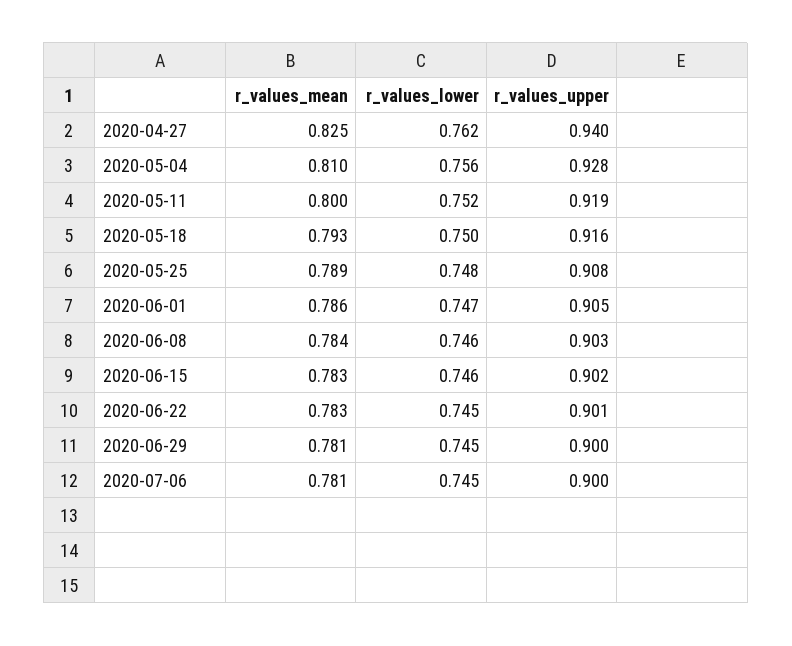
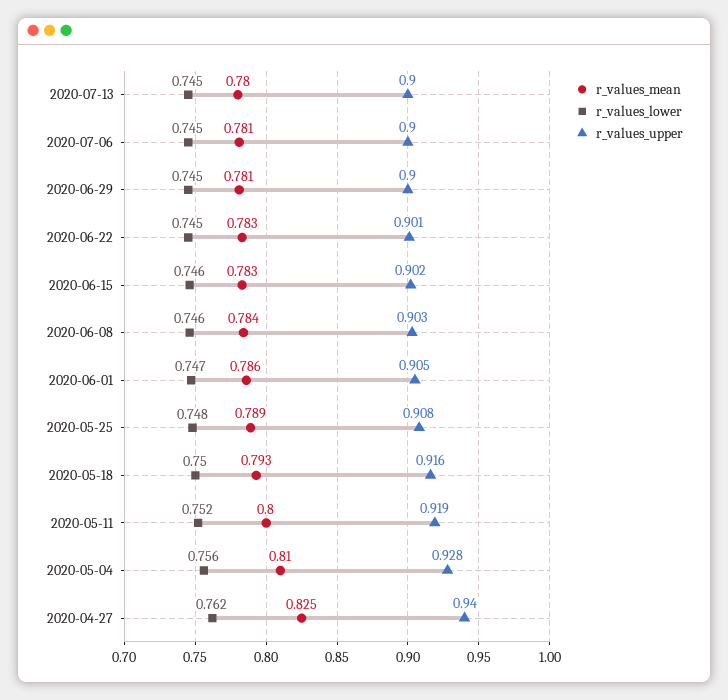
  {
    "r_values_mean": {
      "2020-04-27": 0.825,
      "2020-05-04": 0.81,
      "2020-05-11": 0.8,
      "2020-05-18": 0.793,
      "2020-05-25": 0.789,
      "2020-06-01": 0.786,
      "2020-06-08": 0.784,
      "2020-06-15": 0.783,
      "2020-06-22": 0.783,
      "2020-06-29": 0.781,
-     "2020-07-06": 0.781
+     "2020-07-06": 0.781,
+     "2020-07-13": 0.78
    },
    "r_values_lower": {
      "2020-04-27": 0.762,
      "2020-05-04": 0.756,
      "2020-05-11": 0.752,
      "2020-05-18": 0.75,
      "2020-05-25": 0.748,
      "2020-06-01": 0.747,
      "2020-06-08": 0.746,
      "2020-06-15": 0.746,
      "2020-06-22": 0.745,
      "2020-06-29": 0.745,
-     "2020-07-06": 0.745
+     "2020-07-06": 0.745,
+     "2020-07-13": 0.745
    },
    "r_values_upper": {
      "2020-04-27": 0.94,
      "2020-05-04": 0.928,
      "2020-05-11": 0.919,
      "2020-05-18": 0.916,
      "2020-05-25": 0.908,
      "2020-06-01": 0.905,
      "2020-06-08": 0.903,
      "2020-06-15": 0.902,
      "2020-06-22": 0.901,
      "2020-06-29": 0.9,
-     "2020-07-06": 0.9
+     "2020-07-06": 0.9,
+     "2020-07-13": 0.9
    }
  }

